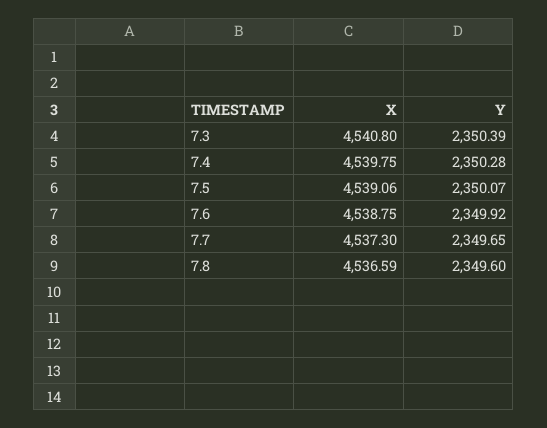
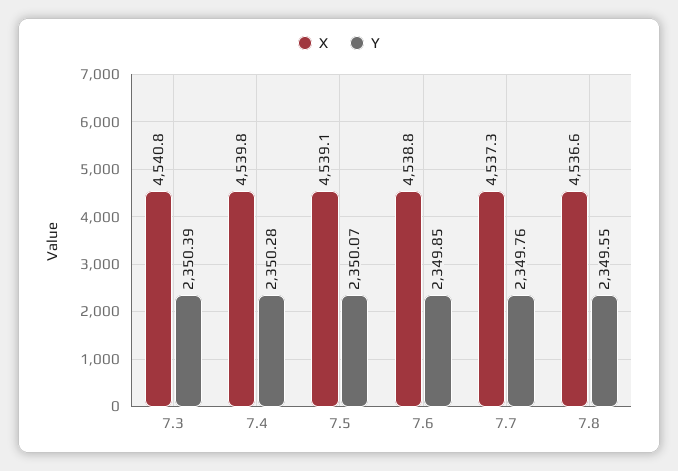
  {
    "X": {
      "7.3": 4540.8,
      "7.4": 4539.75,
      "7.5": 4539.06,
      "7.6": 4538.75,
      "7.7": 4537.3,
      "7.8": 4536.59
    },
    "Y": {
      "7.3": 2350.39,
      "7.4": 2350.28,
      "7.5": 2350.07,
-     "7.6": 2349.92,
+     "7.6": 2349.85,
-     "7.7": 2349.65,
+     "7.7": 2349.76,
-     "7.8": 2349.6
+     "7.8": 2349.55
    }
  }

